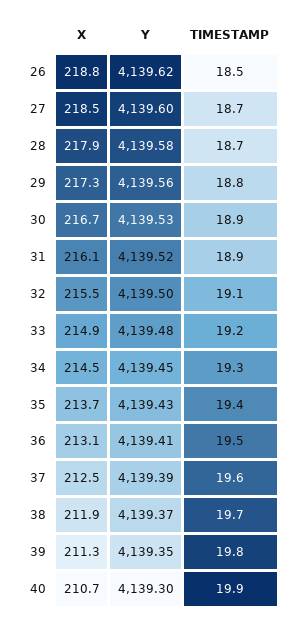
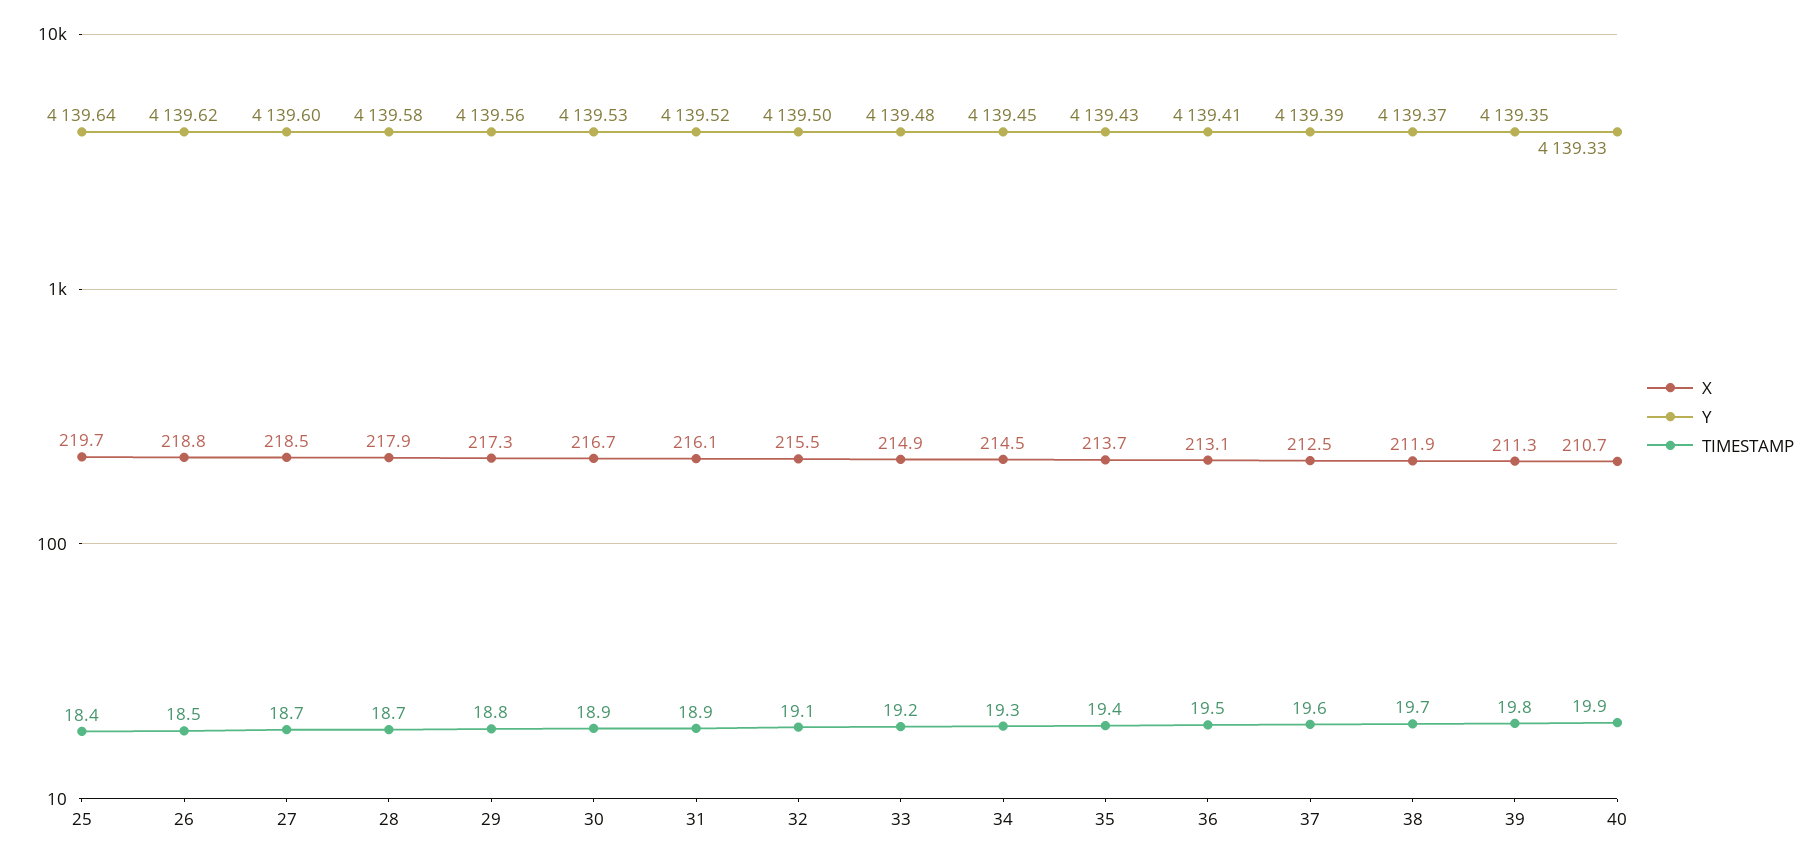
  {
    "X": {
      "26": 218.8,
      "27": 218.5,
      "28": 217.9,
      "29": 217.3,
      "30": 216.7,
      "31": 216.1,
      "32": 215.5,
      "33": 214.9,
      "34": 214.5,
      "35": 213.7,
      "36": 213.1,
      "37": 212.5,
      "38": 211.9,
      "39": 211.3,
-     "40": 210.7
+     "40": 210.7,
+     "25": 219.7
    },
    "Y": {
      "26": 4139.62,
      "27": 4139.6,
      "28": 4139.58,
      "29": 4139.56,
      "30": 4139.53,
      "31": 4139.52,
      "32": 4139.5,
      "33": 4139.48,
      "34": 4139.45,
      "35": 4139.43,
      "36": 4139.41,
      "37": 4139.39,
      "38": 4139.37,
      "39": 4139.35,
-     "40": 4139.3
+     "40": 4139.33,
+     "25": 4139.64
    },
    "TIMESTAMP": {
      "26": 18.5,
      "27": 18.7,
      "28": 18.7,
      "29": 18.8,
      "30": 18.9,
      "31": 18.9,
      "32": 19.1,
      "33": 19.2,
      "34": 19.3,
      "35": 19.4,
      "36": 19.5,
      "37": 19.6,
      "38": 19.7,
      "39": 19.8,
-     "40": 19.9
+     "40": 19.9,
+     "25": 18.4
    }
  }

